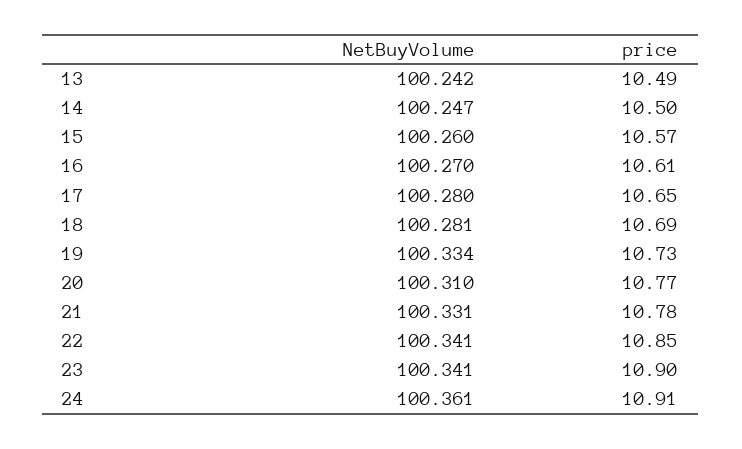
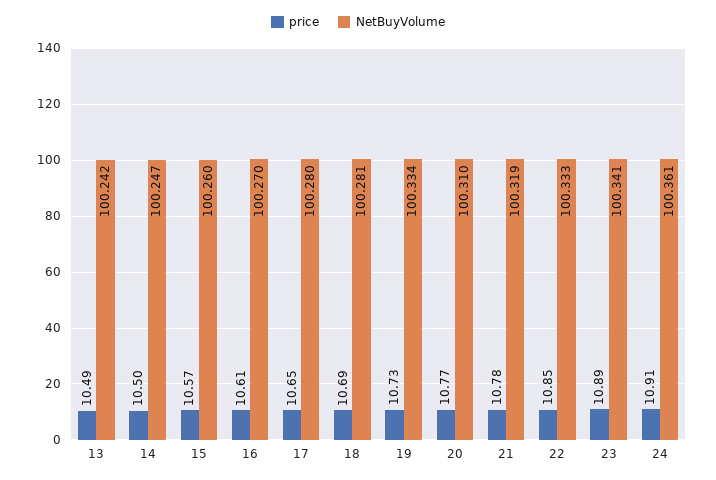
  {
    "NetBuyVolume": {
      "13": 100.242,
      "14": 100.247,
      "15": 100.26,
      "16": 100.27,
      "17": 100.28,
      "18": 100.281,
      "19": 100.334,
      "20": 100.31,
-     "21": 100.331,
+     "21": 100.319,
-     "22": 100.341,
+     "22": 100.333,
      "23": 100.341,
      "24": 100.361
    },
    "price": {
      "13": 10.49,
      "14": 10.5,
      "15": 10.57,
      "16": 10.61,
      "17": 10.65,
      "18": 10.69,
      "19": 10.73,
      "20": 10.77,
      "21": 10.78,
      "22": 10.85,
-     "23": 10.9,
+     "23": 10.89,
      "24": 10.91
    }
  }

